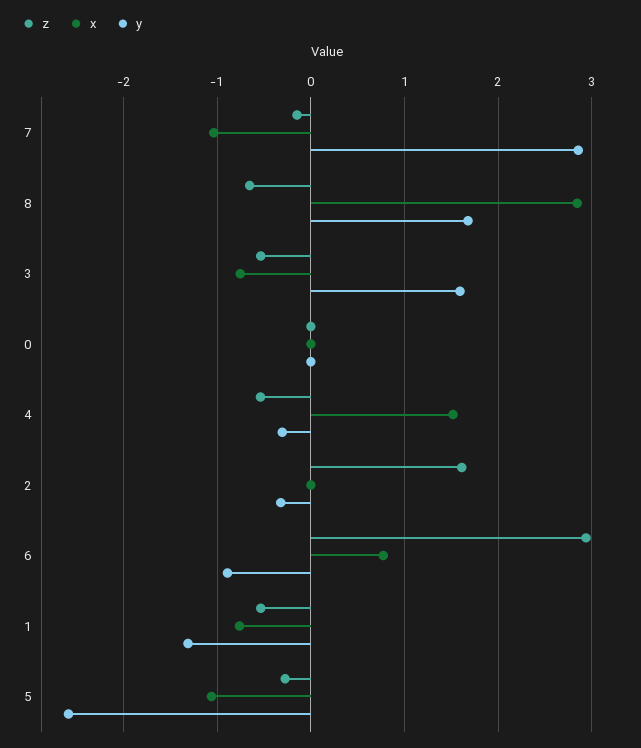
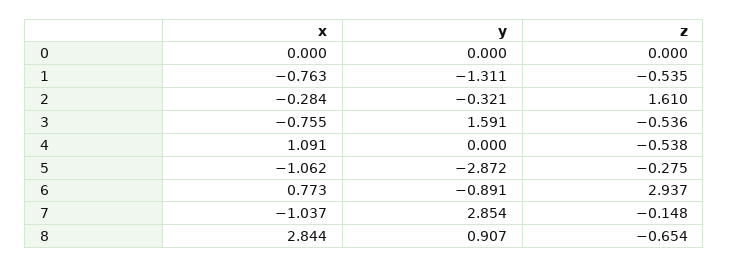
  {
    "z": {
      "7": -0.148,
      "8": -0.654,
      "3": -0.536,
      "0": 0,
      "4": -0.538,
      "2": 1.61,
      "6": 2.937,
      "1": -0.535,
      "5": -0.275
    },
    "x": {
      "7": -1.037,
      "8": 2.844,
      "3": -0.755,
      "0": 0,
-     "4": 1.5,
+     "4": 1.091,
-     "2": 0,
+     "2": -0.284,
      "6": 0.773,
      "1": -0.763,
      "5": -1.062
    },
    "y": {
      "7": 2.854,
-     "8": 1.7,
+     "8": 0.907,
      "3": 1.591,
      "0": 0,
-     "4": -0.3,
+     "4": 0,
      "2": -0.321,
      "6": -0.891,
      "1": -1.311,
-     "5": -2.6
+     "5": -2.872
    }
  }

